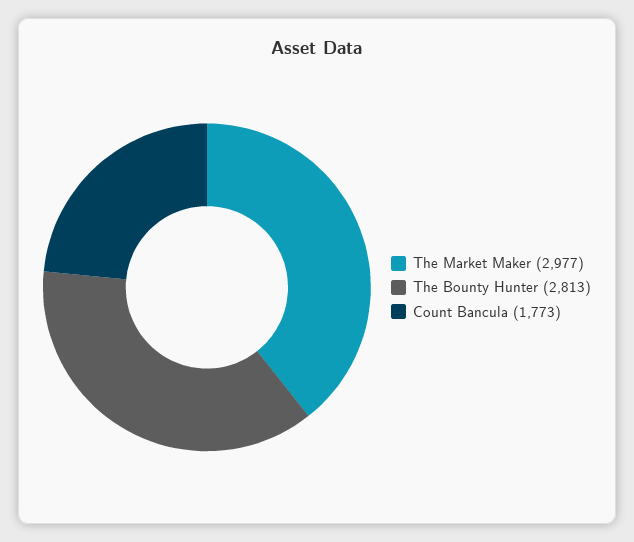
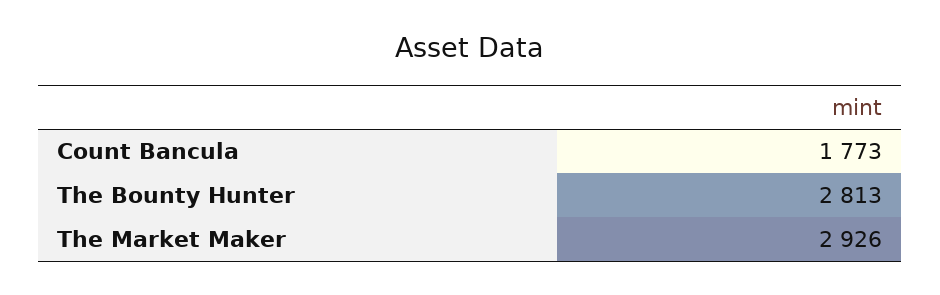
  {
-   "The Market Maker": 2977,
+   "The Market Maker": 2926,
    "The Bounty Hunter": 2813,
    "Count Bancula": 1773
  }

